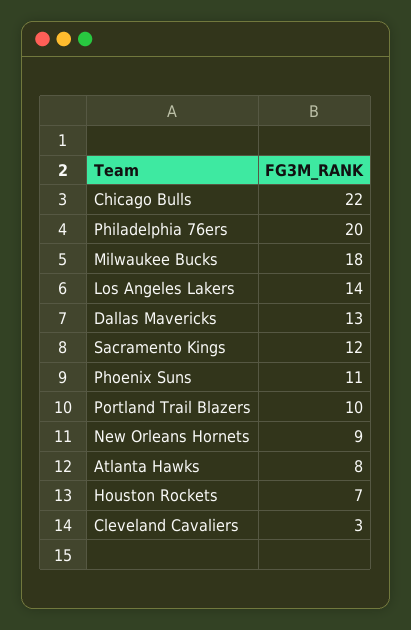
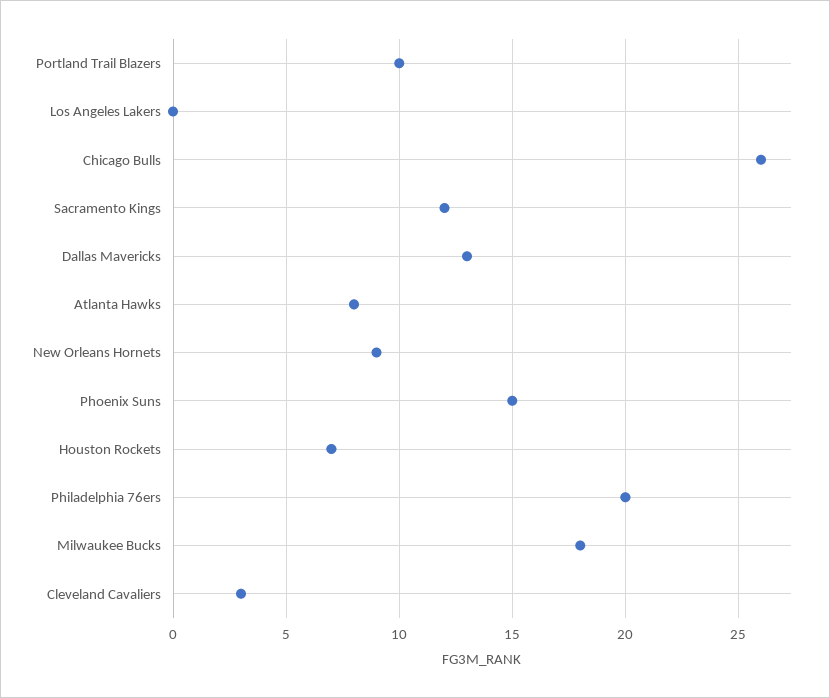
  {
-   "Chicago Bulls": 22,
+   "Chicago Bulls": 26,
    "Philadelphia 76ers": 20,
    "Milwaukee Bucks": 18,
-   "Los Angeles Lakers": 14,
+   "Los Angeles Lakers": 0,
    "Dallas Mavericks": 13,
    "Sacramento Kings": 12,
-   "Phoenix Suns": 11,
+   "Phoenix Suns": 15,
    "Portland Trail Blazers": 10,
    "New Orleans Hornets": 9,
    "Atlanta Hawks": 8,
    "Houston Rockets": 7,
    "Cleveland Cavaliers": 3
  }

